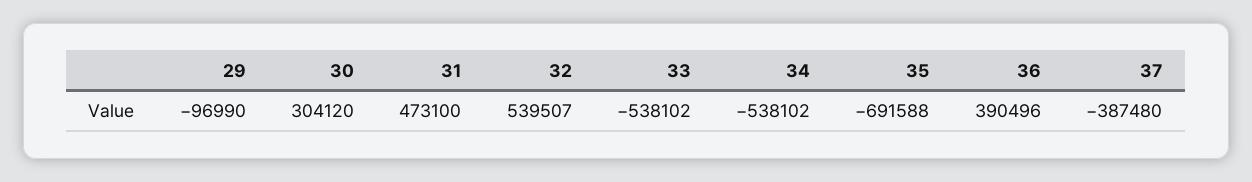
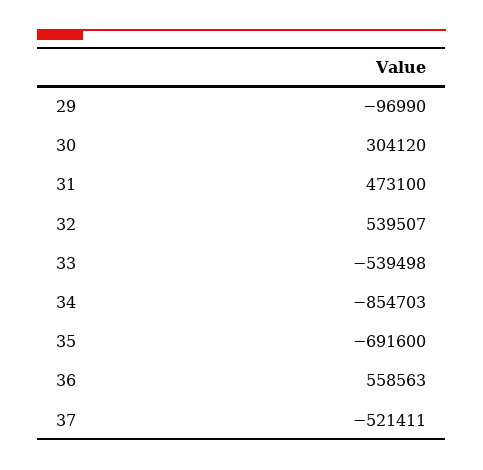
  {
    "29": -96990,
    "30": 304120,
    "31": 473100,
    "32": 539507,
-   "33": -538102,
+   "33": -539498,
-   "34": -538102,
+   "34": -854703,
-   "35": -691588,
+   "35": -691600,
-   "36": 390496,
+   "36": 558563,
-   "37": -387480
+   "37": -521411
  }

